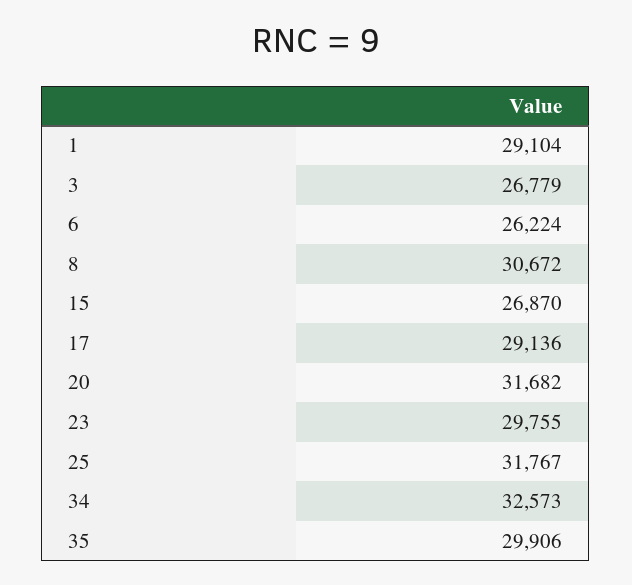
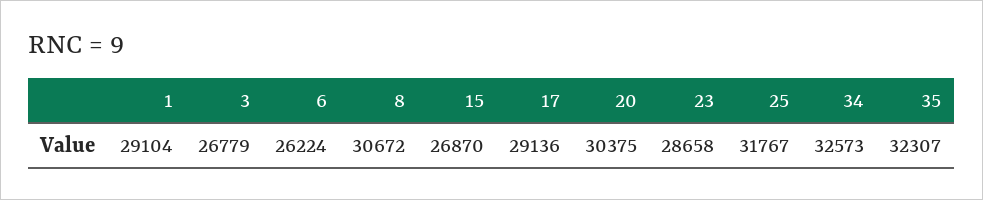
  {
    "1": 29104,
    "3": 26779,
    "6": 26224,
    "8": 30672,
    "15": 26870,
    "17": 29136,
-   "20": 31682,
+   "20": 30375,
-   "23": 29755,
+   "23": 28658,
    "25": 31767,
    "34": 32573,
-   "35": 29906
+   "35": 32307
  }

